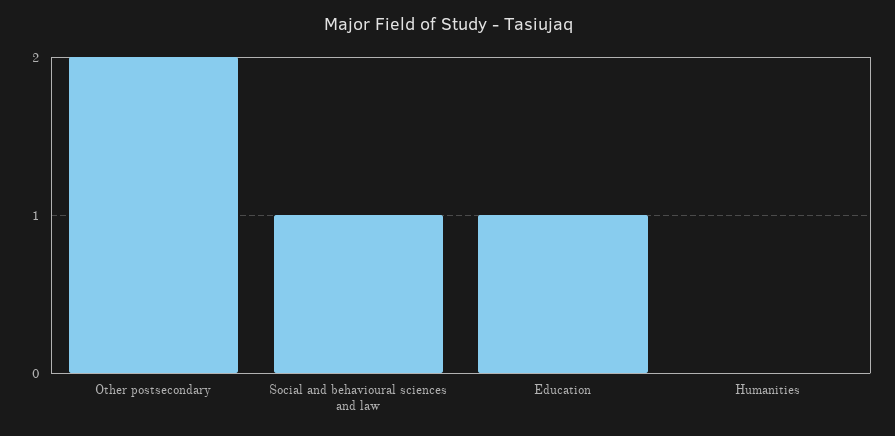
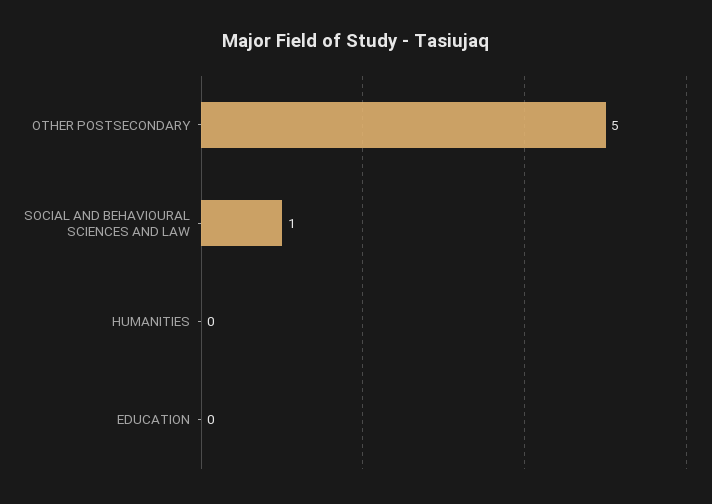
  {
-   "Other postsecondary": 2,
+   "Other postsecondary": 5,
    "Social and behavioural sciences and law": 1,
-   "Education": 1,
+   "Education": 0,
    "Humanities": 0
  }

